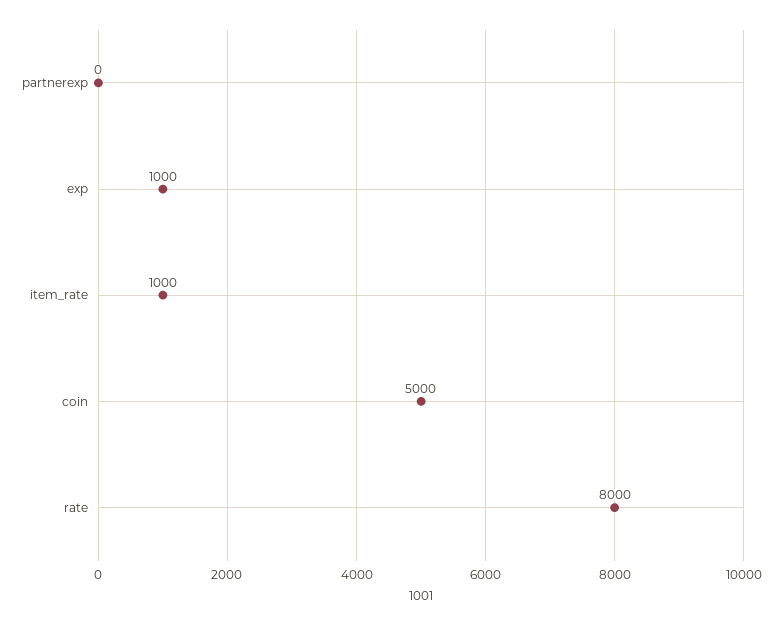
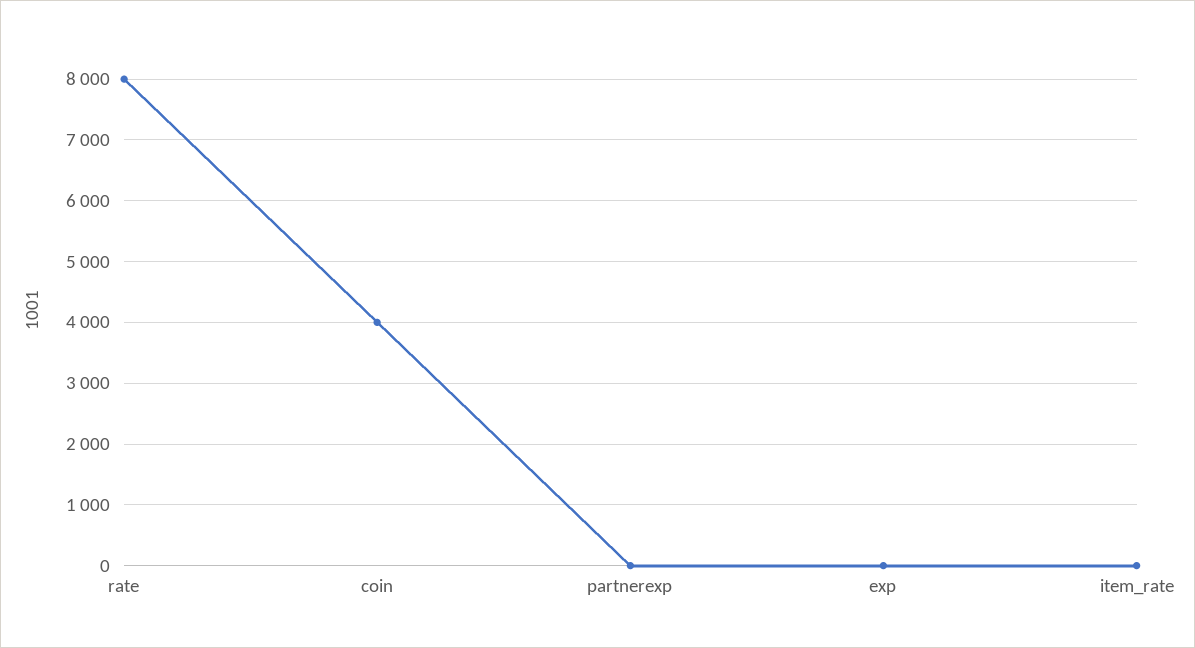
  {
    "partnerexp": 0,
-   "exp": 1000,
+   "exp": 0,
-   "item_rate": 1000,
+   "item_rate": 0,
-   "coin": 5000,
+   "coin": 4000,
    "rate": 8000
  }

